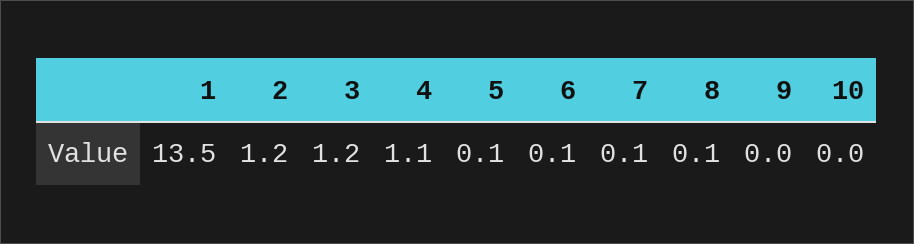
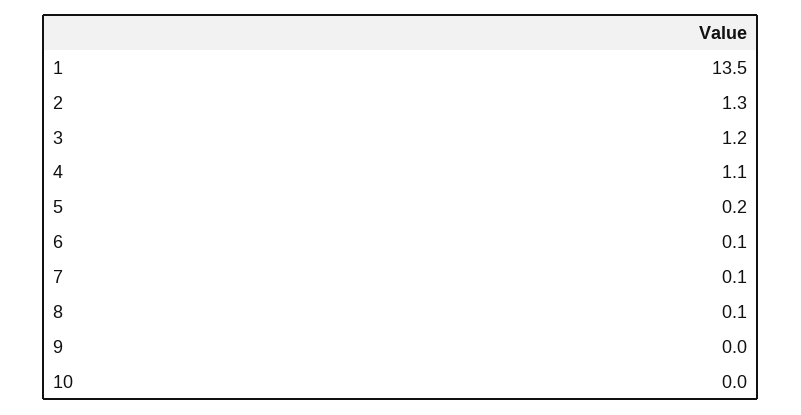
  {
    "1": 13.5,
-   "2": 1.2,
+   "2": 1.3,
    "3": 1.2,
    "4": 1.1,
-   "5": 0.1,
+   "5": 0.2,
    "6": 0.1,
    "7": 0.1,
    "8": 0.1,
    "9": 0,
    "10": 0
  }

